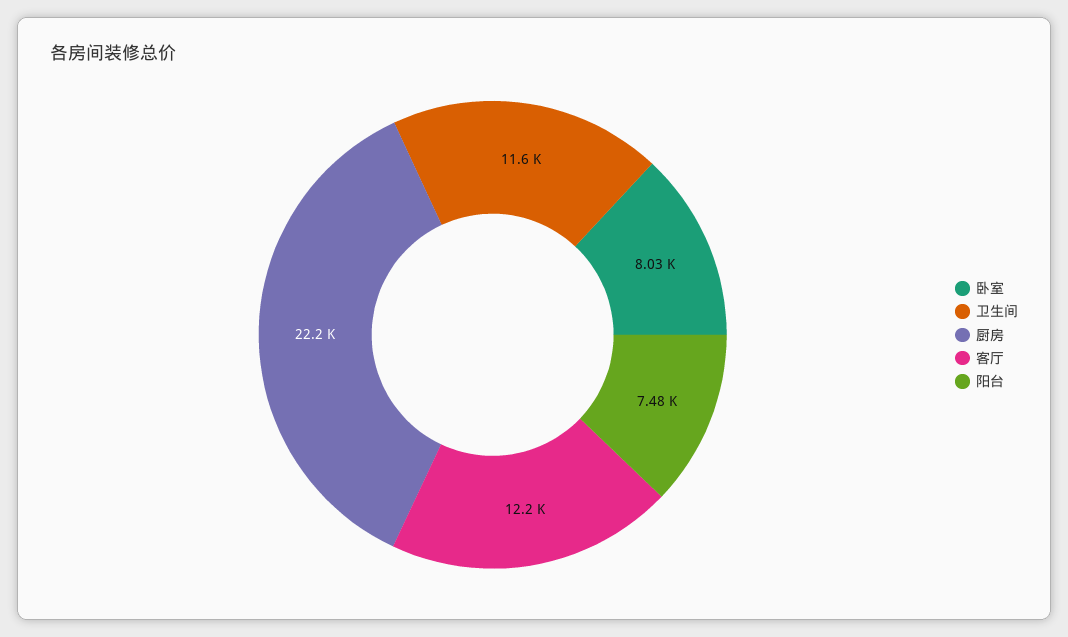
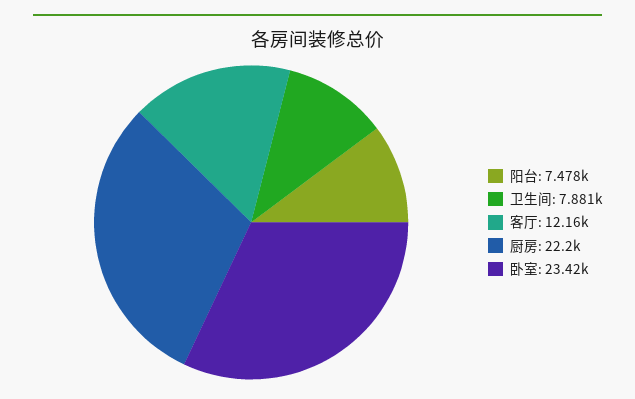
  {
-   "卧室": 8030,
+   "卧室": 23420,
-   "卫生间": 11600,
+   "卫生间": 7881,
    "厨房": 22200,
    "客厅": 12160,
    "阳台": 7478
  }

